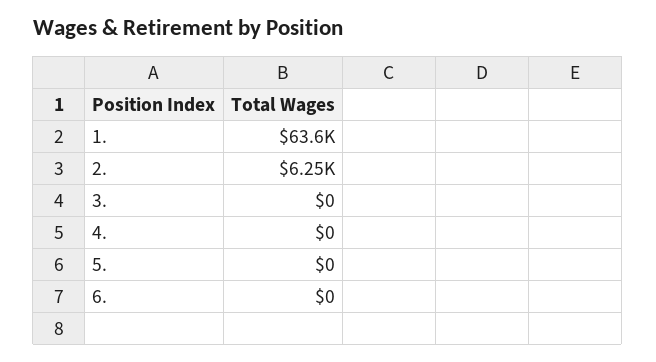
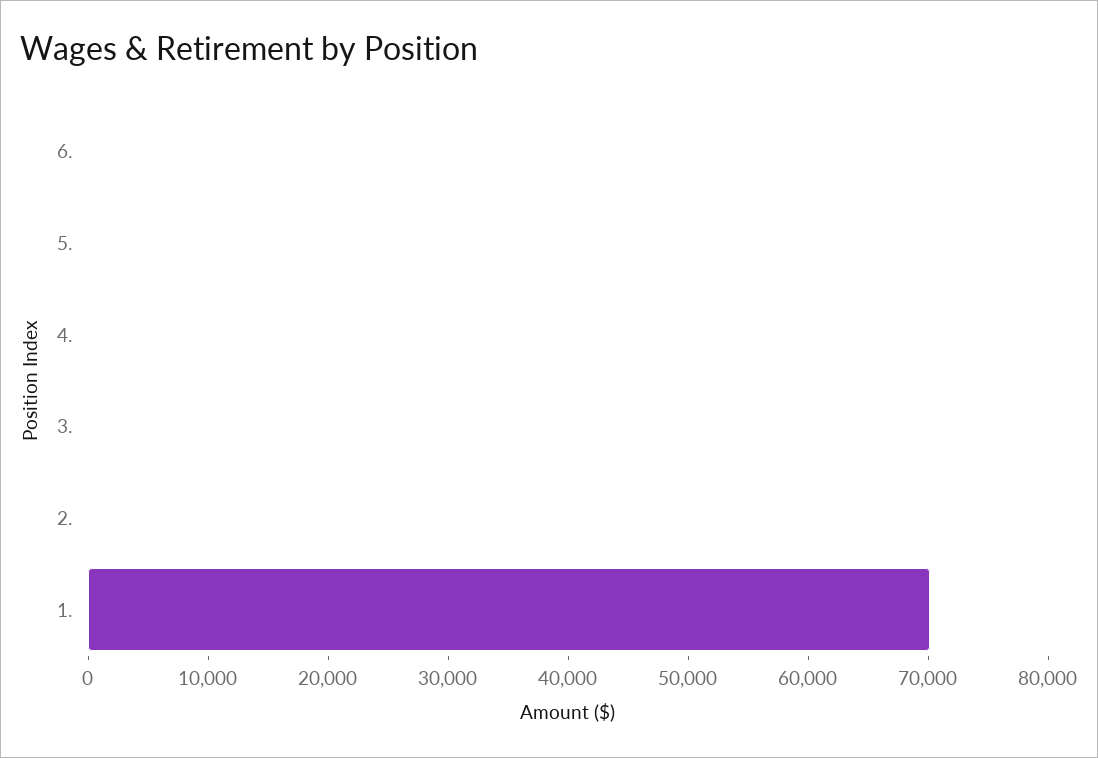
  {
-   "1.": 63600,
+   "1.": 70000,
-   "2.": 6250,
+   "2.": 0,
    "3.": 0,
    "4.": 0,
    "5.": 0,
    "6.": 0
  }

